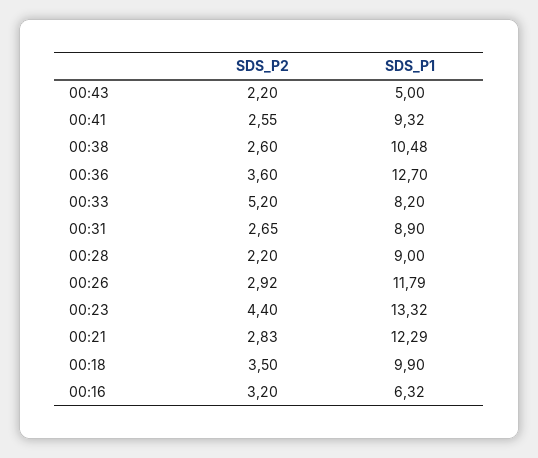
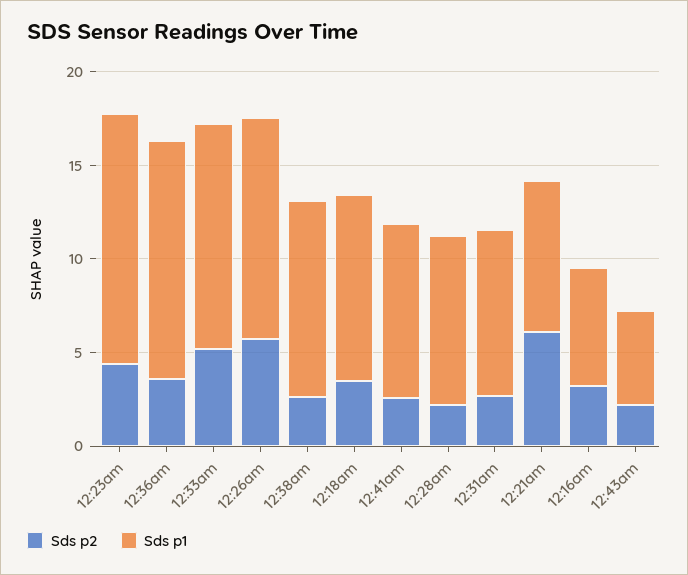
  {
    "SDS_P2": {
      "00:43": 2.2,
      "00:41": 2.55,
      "00:38": 2.6,
      "00:36": 3.6,
      "00:33": 5.2,
      "00:31": 2.65,
      "00:28": 2.2,
-     "00:26": 2.92,
+     "00:26": 6,
      "00:23": 4.4,
-     "00:21": 2.83,
+     "00:21": 6,
      "00:18": 3.5,
      "00:16": 3.2
    },
    "SDS_P1": {
      "00:43": 5,
      "00:41": 9.32,
      "00:38": 10.48,
      "00:36": 12.7,
-     "00:33": 8.2,
+     "00:33": 12,
      "00:31": 8.9,
      "00:28": 9,
      "00:26": 11.79,
      "00:23": 13.32,
-     "00:21": 12.29,
+     "00:21": 8,
      "00:18": 9.9,
      "00:16": 6.32
    }
  }

